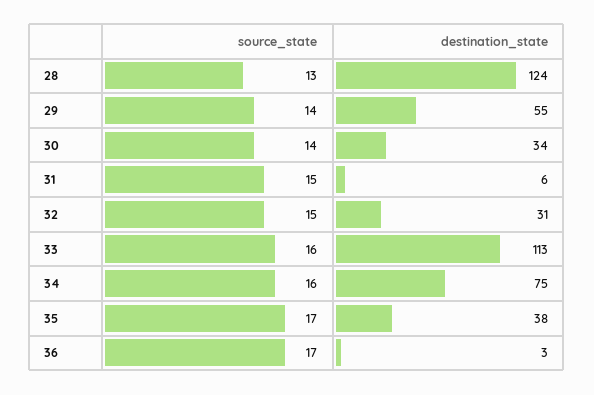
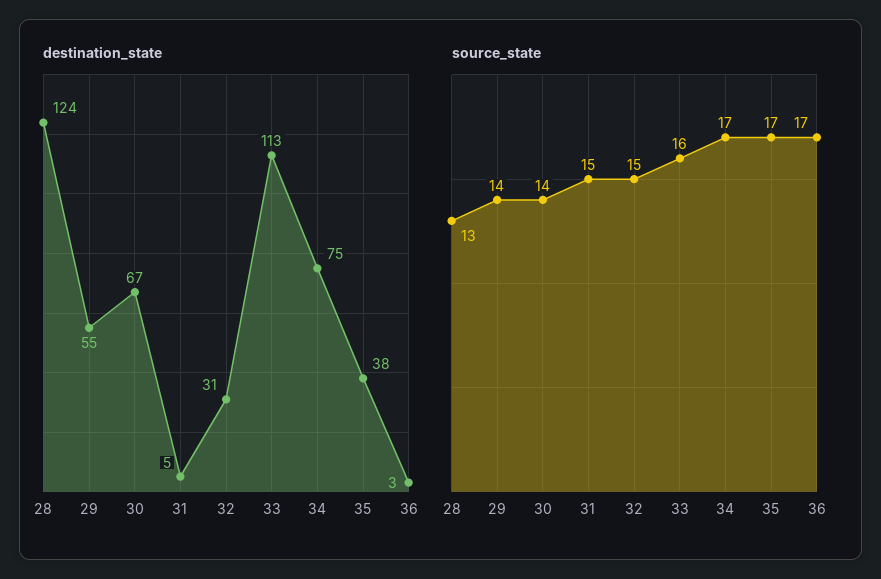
  {
    "source_state": {
      "28": 13,
      "29": 14,
      "30": 14,
      "31": 15,
      "32": 15,
      "33": 16,
-     "34": 16,
+     "34": 17,
      "35": 17,
      "36": 17
    },
    "destination_state": {
      "28": 124,
      "29": 55,
-     "30": 34,
+     "30": 67,
-     "31": 6,
+     "31": 5,
      "32": 31,
      "33": 113,
      "34": 75,
      "35": 38,
      "36": 3
    }
  }

